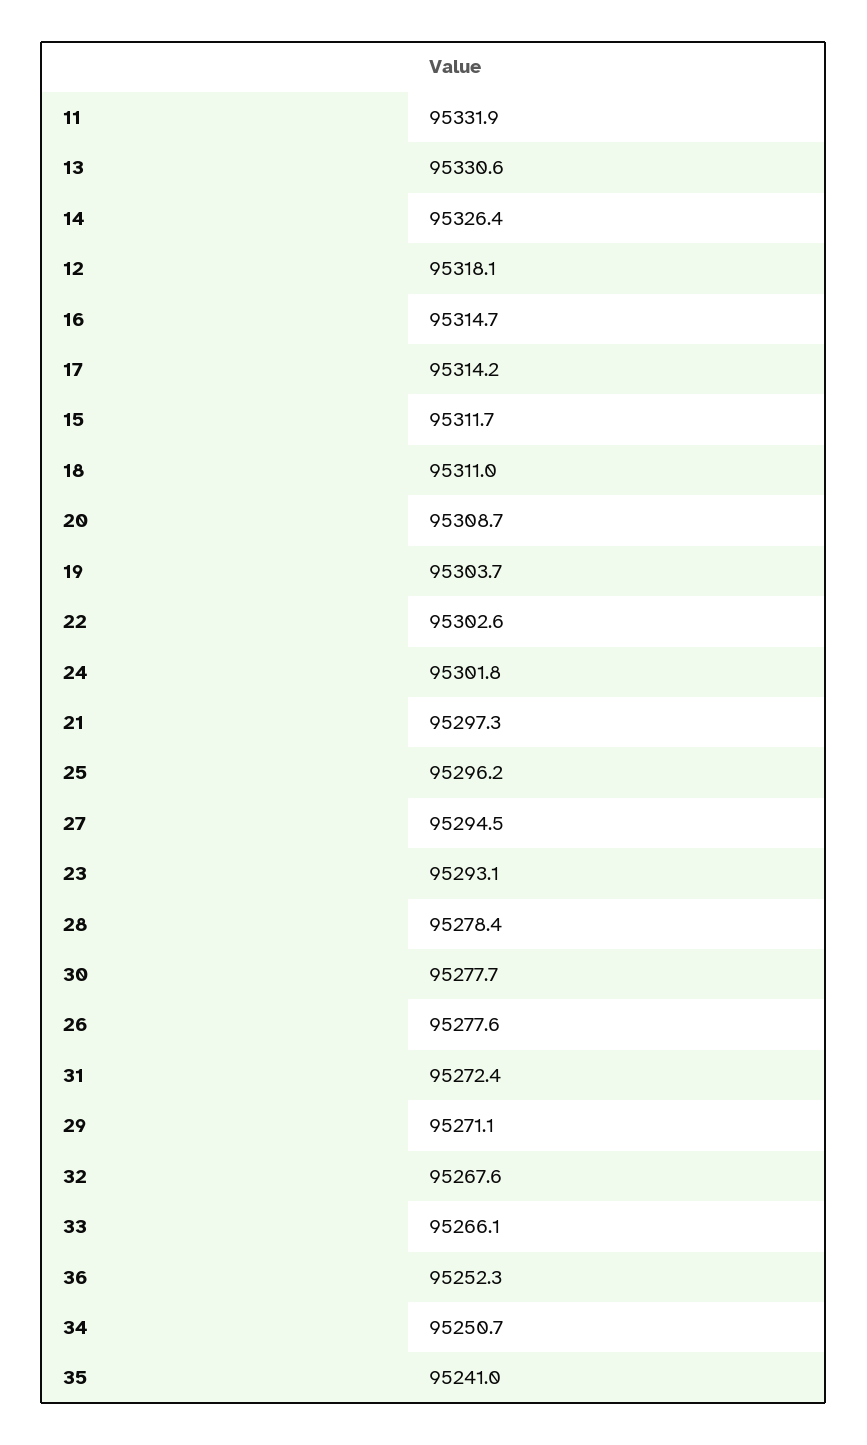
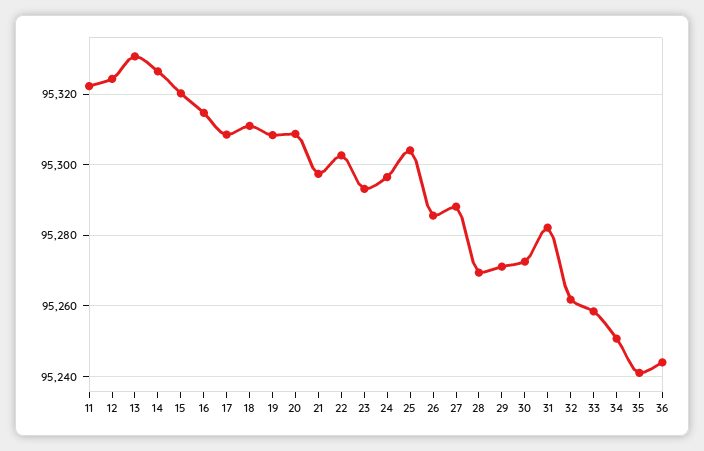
  {
-   "11": 95331.9,
+   "11": 95322,
    "13": 95330.6,
    "14": 95326.4,
-   "12": 95318.1,
+   "12": 95324,
    "16": 95314.7,
-   "17": 95314.2,
+   "17": 95308,
-   "15": 95311.7,
+   "15": 95320,
    "18": 95311,
    "20": 95308.7,
-   "19": 95303.7,
+   "19": 95308,
    "22": 95302.6,
-   "24": 95301.8,
+   "24": 95296,
    "21": 95297.3,
-   "25": 95296.2,
+   "25": 95304,
-   "27": 95294.5,
+   "27": 95288,
    "23": 95293.1,
-   "28": 95278.4,
+   "28": 95270,
-   "30": 95277.7,
+   "30": 95272,
-   "26": 95277.6,
+   "26": 95286,
-   "31": 95272.4,
+   "31": 95282,
    "29": 95271.1,
-   "32": 95267.6,
+   "32": 95262,
-   "33": 95266.1,
+   "33": 95258,
-   "36": 95252.3,
+   "36": 95244,
    "34": 95250.7,
    "35": 95241
  }

